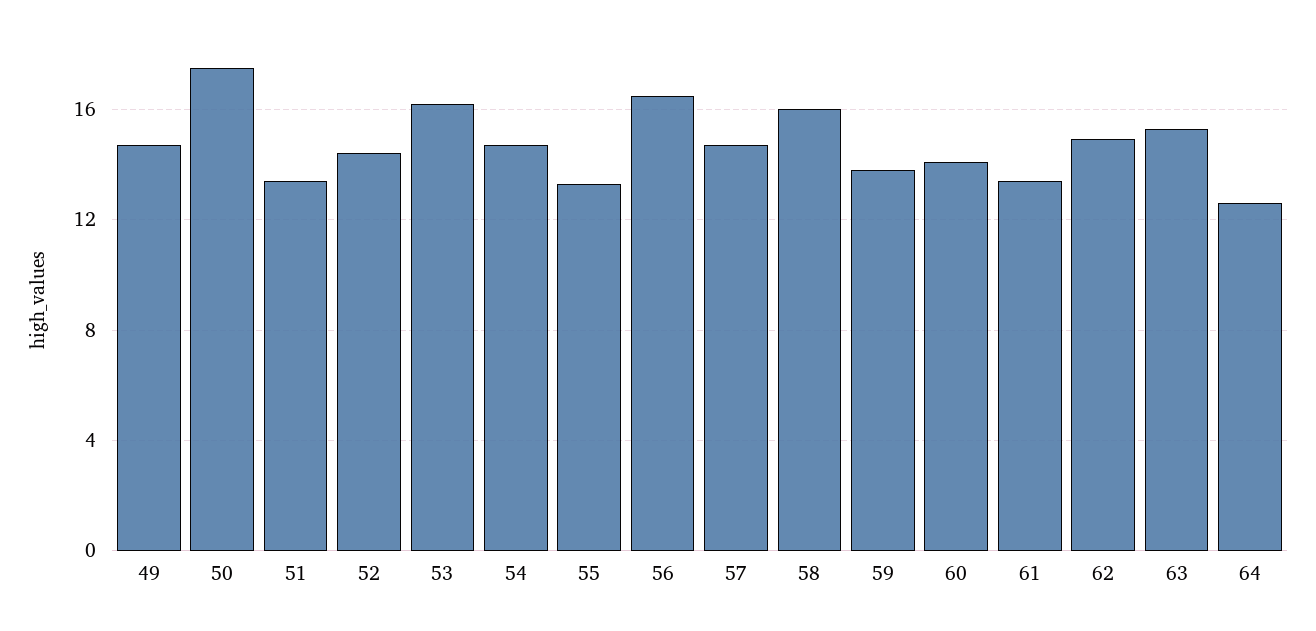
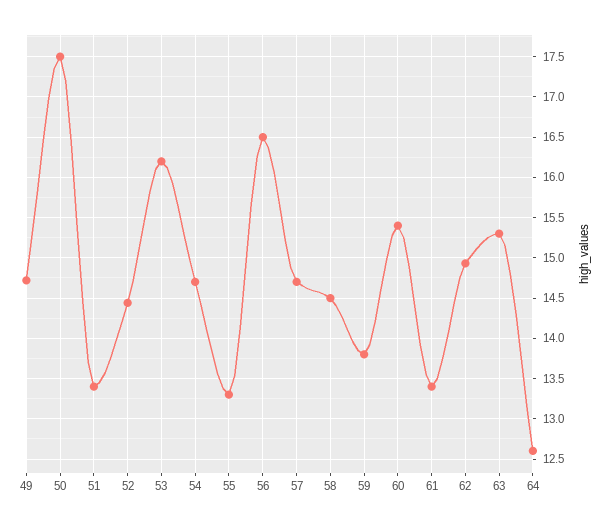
  {
    "49": 14.7,
    "50": 17.5,
    "51": 13.4,
    "52": 14.4,
    "53": 16.2,
    "54": 14.7,
    "55": 13.3,
    "56": 16.5,
    "57": 14.7,
-   "58": 16,
+   "58": 14.5,
    "59": 13.8,
-   "60": 14,
+   "60": 15.4,
    "61": 13.4,
    "62": 14.9,
    "63": 15.3,
    "64": 12.6
  }

